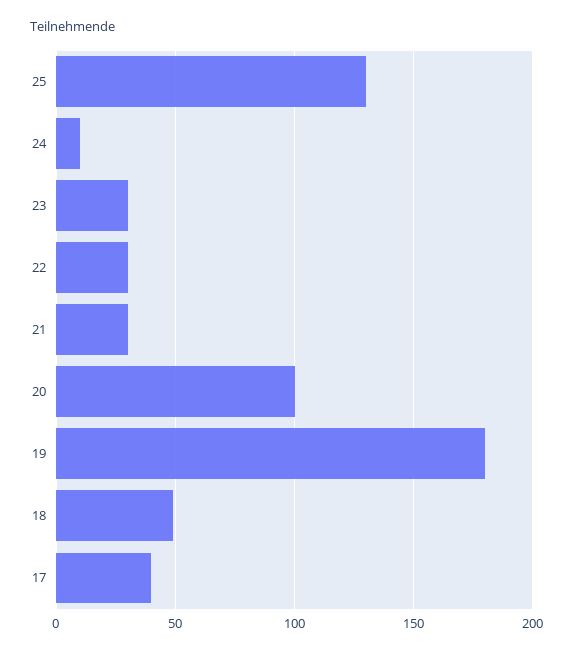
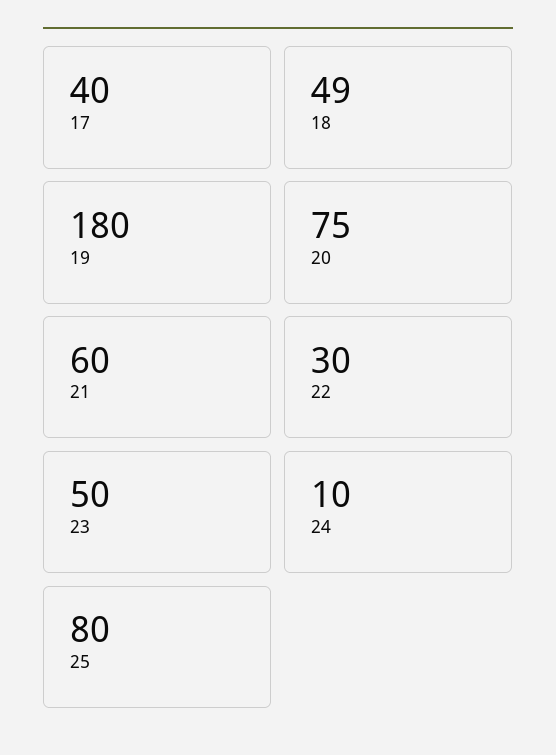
  {
-   "25": 130,
+   "25": 80,
    "24": 10,
-   "23": 30,
+   "23": 50,
    "22": 30,
-   "21": 30,
+   "21": 60,
-   "20": 100,
+   "20": 75,
    "19": 180,
    "18": 49,
    "17": 40
  }

